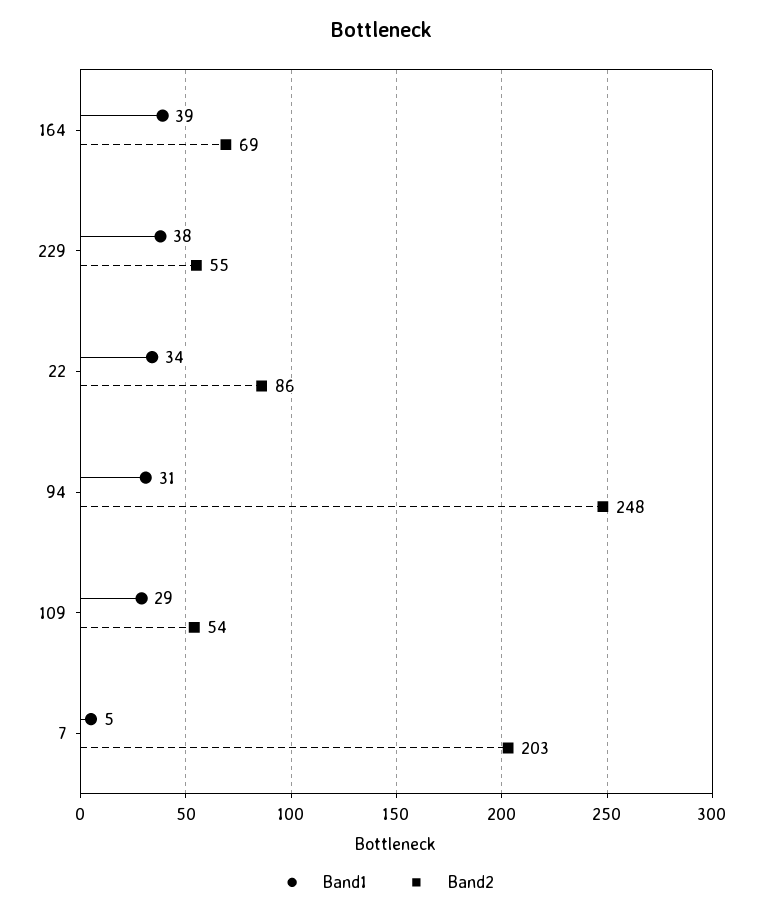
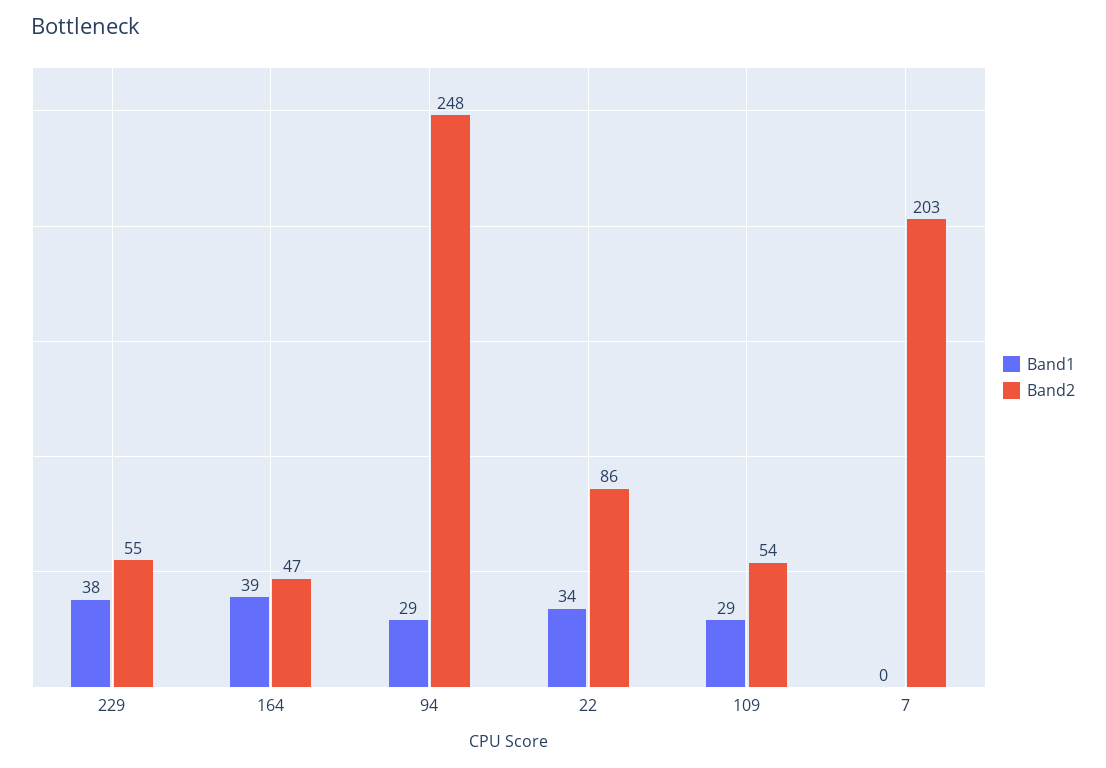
  {
    "Band1": {
      "164": 39,
      "229": 38,
      "22": 34,
-     "94": 31,
+     "94": 29,
      "109": 29,
-     "7": 5
+     "7": 0
    },
    "Band2": {
-     "164": 69,
+     "164": 47,
      "229": 55,
      "22": 86,
      "94": 248,
      "109": 54,
      "7": 203
    }
  }

